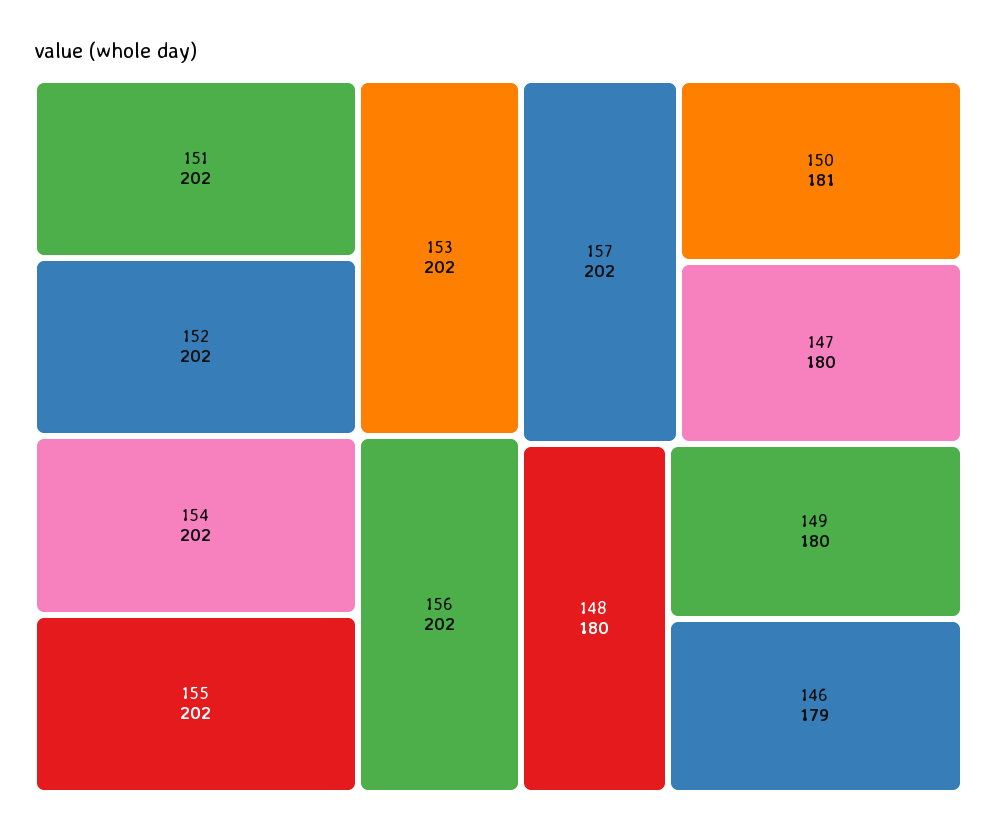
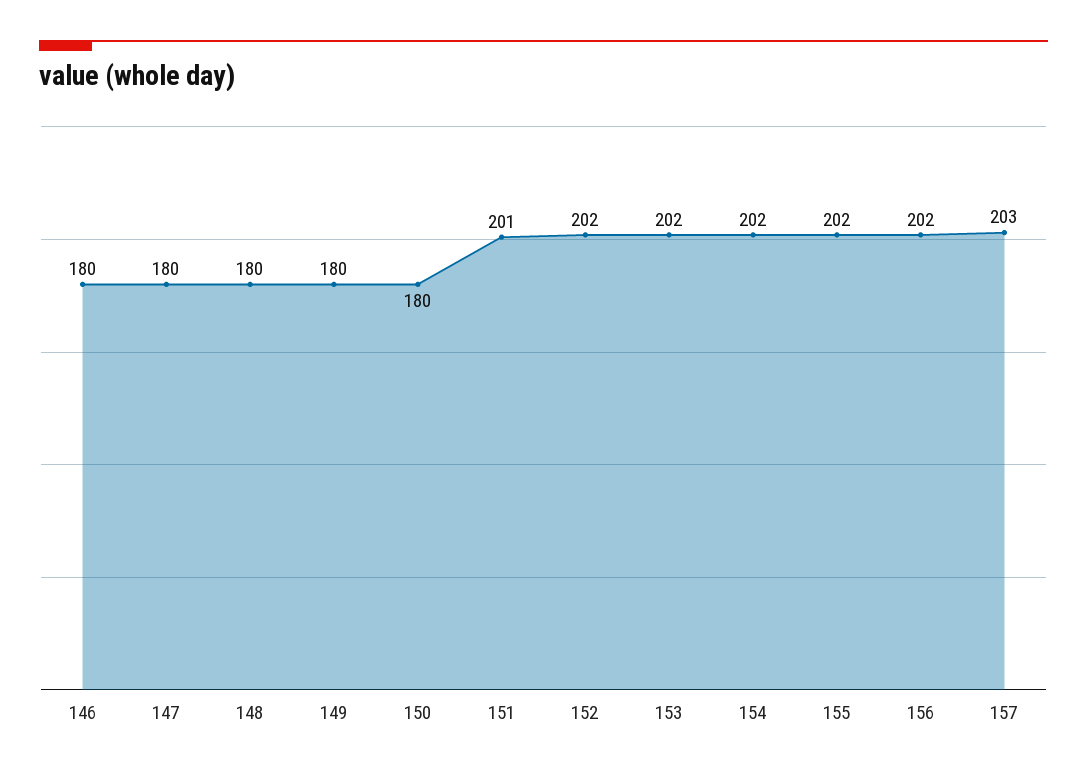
  {
-   "151": 202,
+   "151": 201,
    "152": 202,
    "153": 202,
    "154": 202,
    "155": 202,
    "156": 202,
-   "157": 202,
+   "157": 203,
-   "150": 181,
+   "150": 180,
    "147": 180,
    "148": 180,
    "149": 180,
-   "146": 179
+   "146": 180
  }

